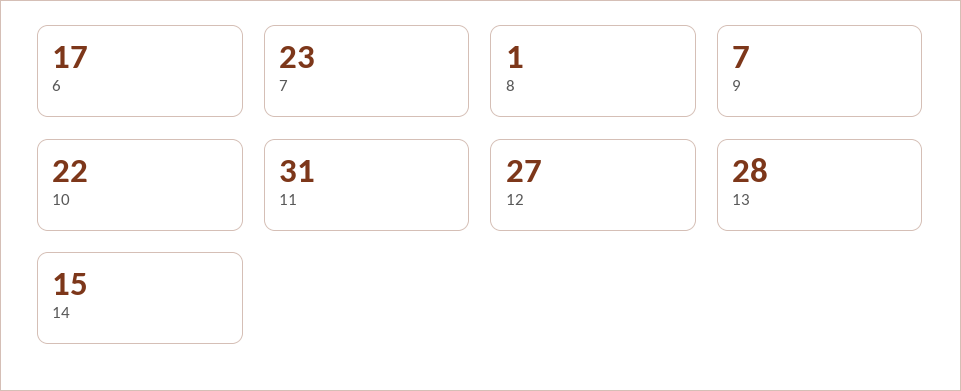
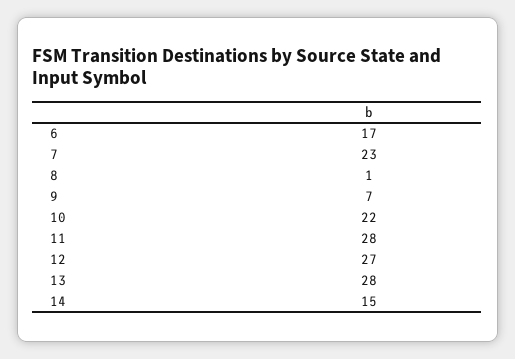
  {
    "6": 17,
    "7": 23,
    "8": 1,
    "9": 7,
    "10": 22,
-   "11": 31,
+   "11": 28,
    "12": 27,
    "13": 28,
    "14": 15
  }

